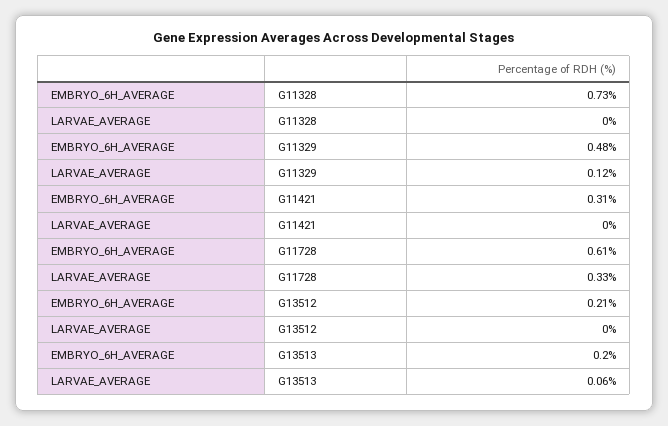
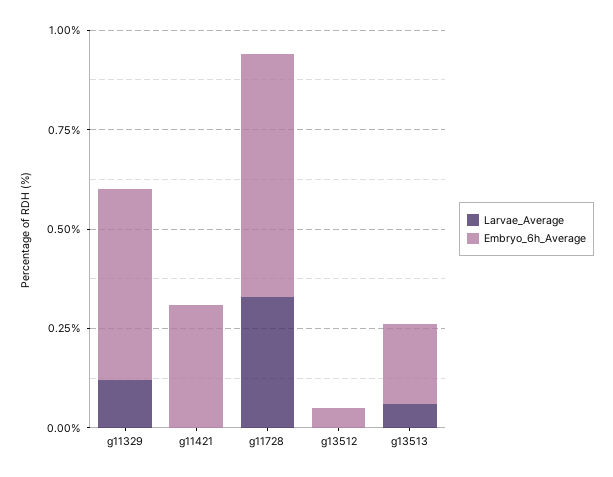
  {
    "EMBRYO_6H_AVERAGE": {
-     "G11328": 0.73,
      "G11329": 0.48,
      "G11421": 0.31,
      "G11728": 0.61,
-     "G13512": 0.21,
+     "G13512": 0.05,
      "G13513": 0.2
    },
    "LARVAE_AVERAGE": {
-     "G11328": 0,
      "G11329": 0.12,
      "G11421": 0,
      "G11728": 0.33,
      "G13512": 0,
      "G13513": 0.06
    }
  }

